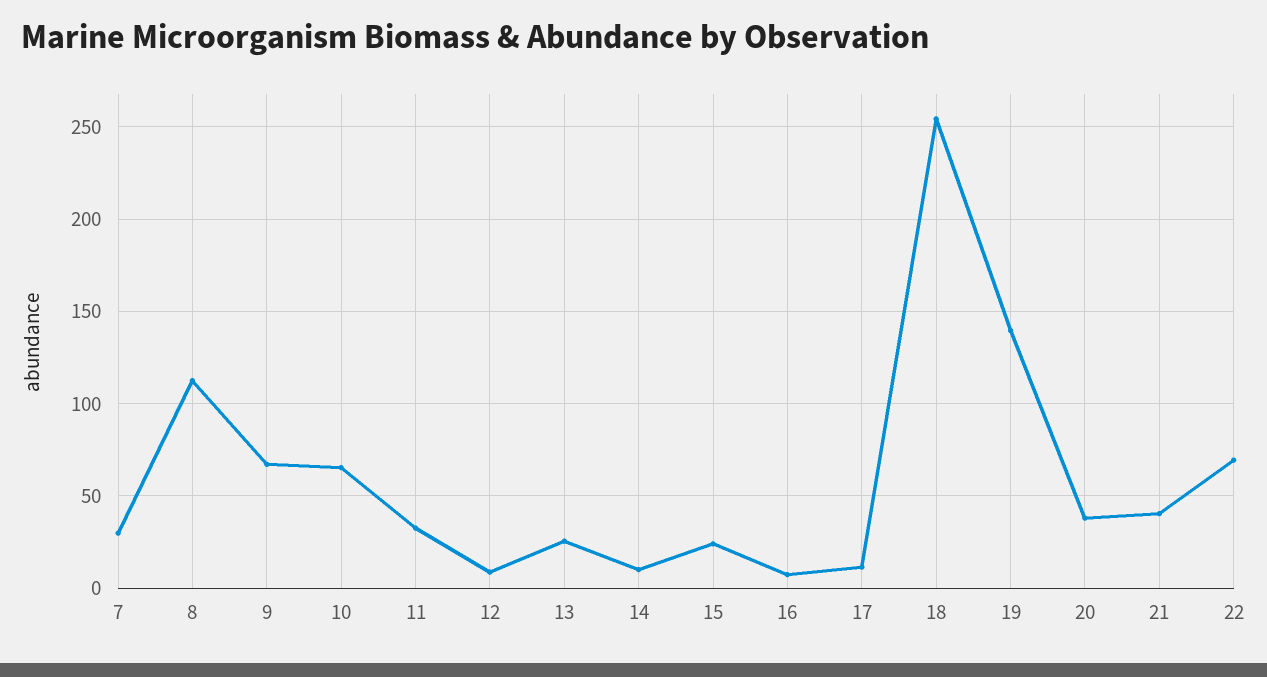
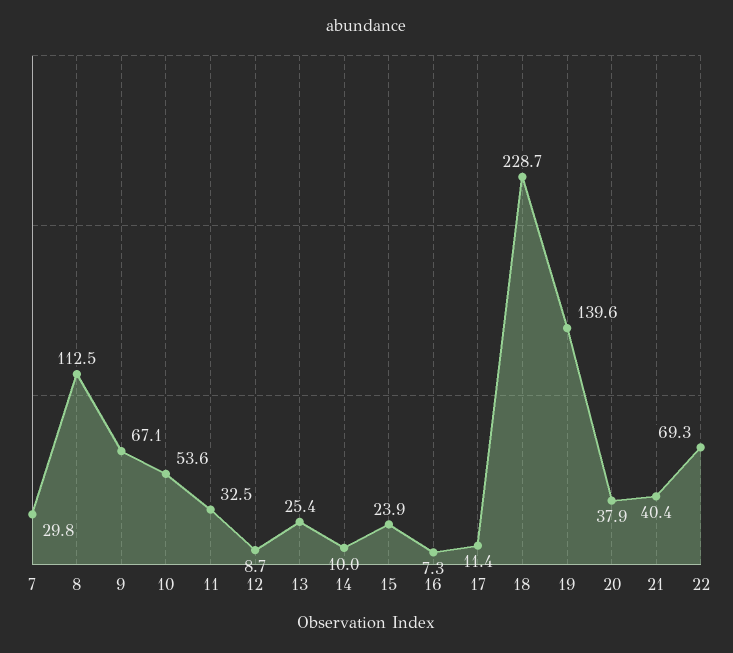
  {
    "7": 29.8,
    "8": 112.5,
    "9": 67.1,
-   "10": 65,
+   "10": 53.6,
    "11": 32.5,
    "12": 8.7,
    "13": 25.4,
    "14": 10,
    "15": 23.9,
    "16": 7.3,
    "17": 11.4,
-   "18": 255,
+   "18": 228.7,
    "19": 139.6,
    "20": 37.9,
    "21": 40.4,
    "22": 69.3
  }

